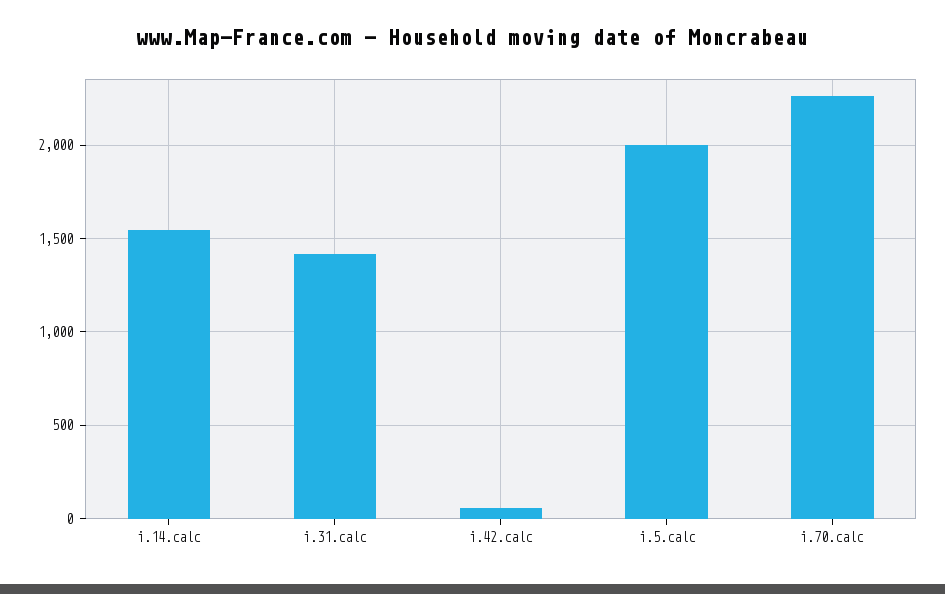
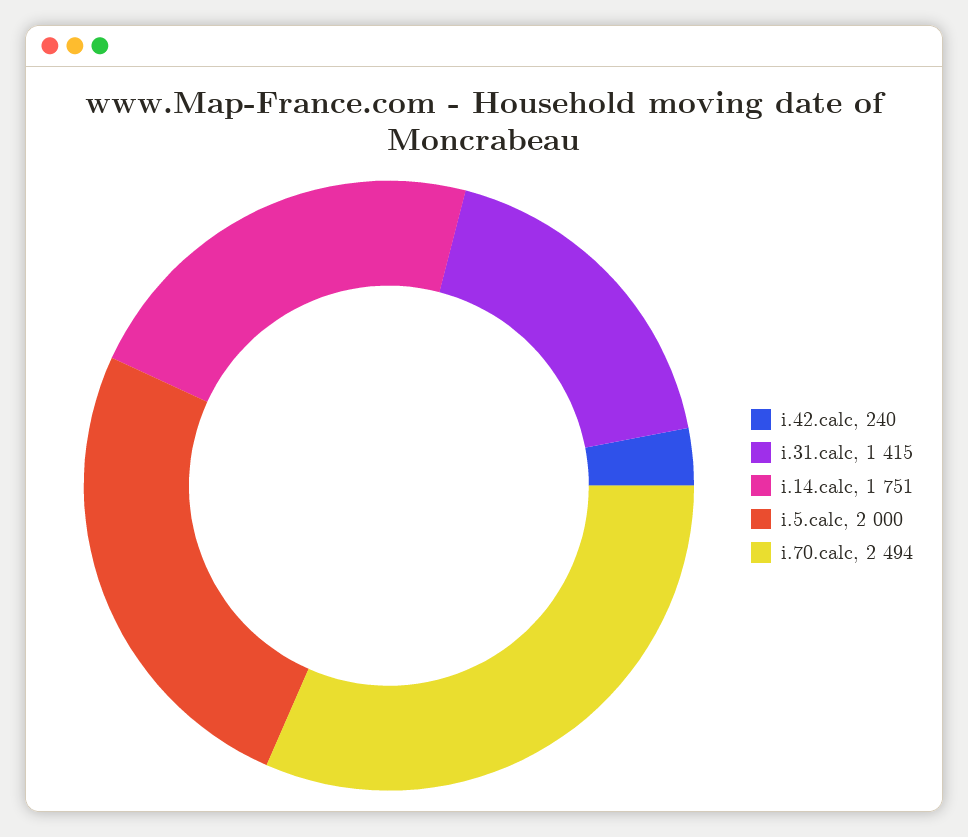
  {
-   "i.14.calc": 1550,
+   "i.14.calc": 1751,
    "i.31.calc": 1415,
-   "i.42.calc": 50,
+   "i.42.calc": 240,
    "i.5.calc": 2000,
-   "i.70.calc": 2250
+   "i.70.calc": 2494
  }

